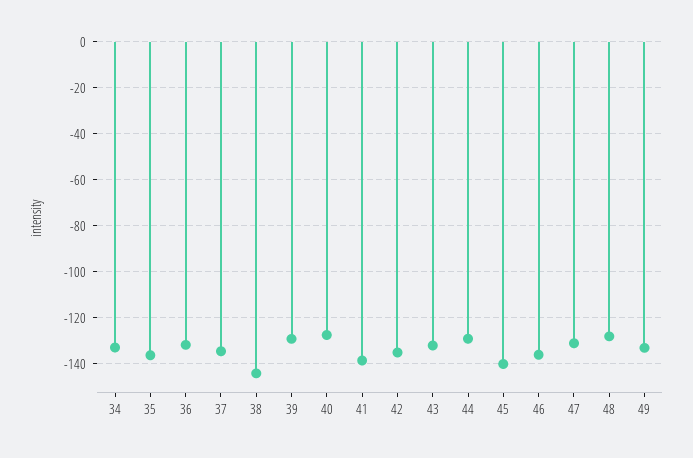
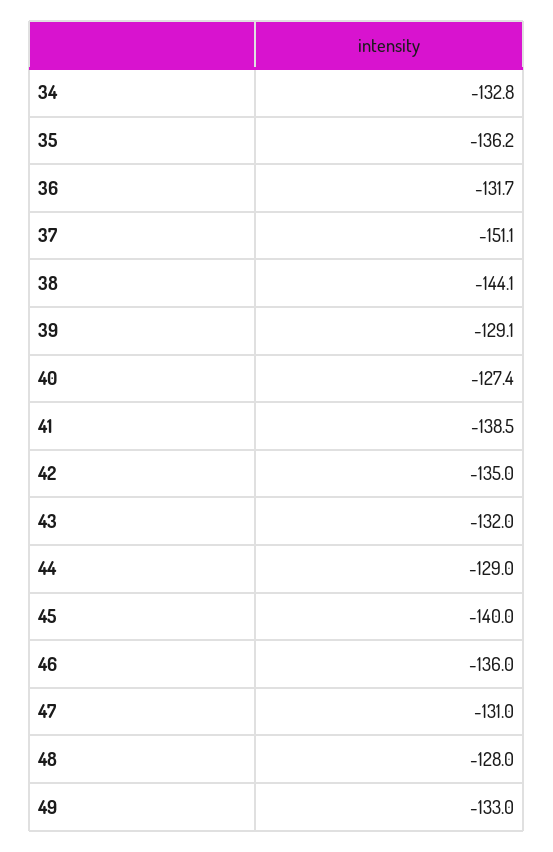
  {
    "34": -132.8,
    "35": -136.2,
    "36": -131.7,
-   "37": -135,
+   "37": -151.1,
    "38": -144.1,
    "39": -129.1,
    "40": -127.4,
    "41": -138.5,
    "42": -135,
    "43": -132,
    "44": -129,
    "45": -140,
    "46": -136,
    "47": -131,
    "48": -128,
    "49": -133
  }

